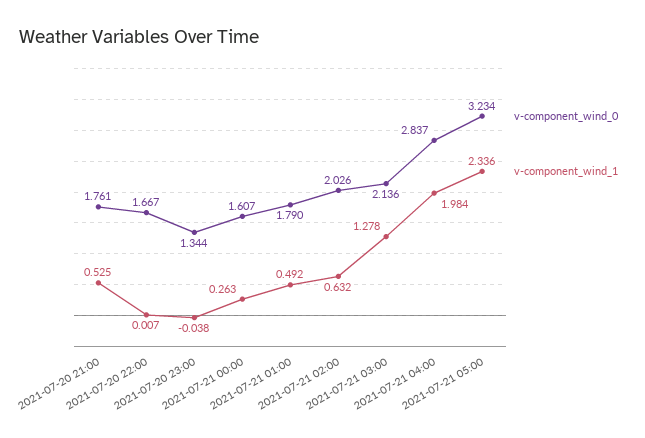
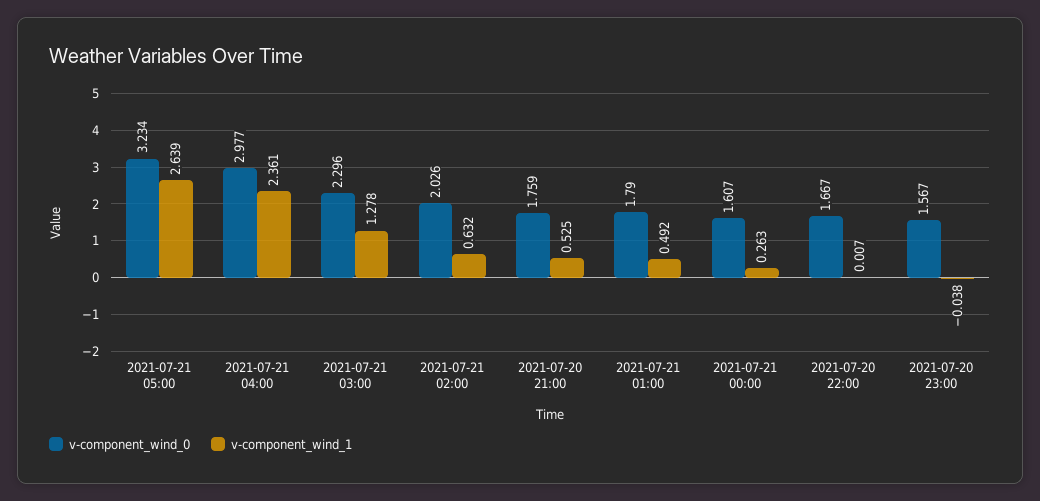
  {
    "v-component_wind_0": {
-     "2021-07-20 21:00": 1.761,
+     "2021-07-20 21:00": 1.759,
      "2021-07-20 22:00": 1.667,
-     "2021-07-20 23:00": 1.344,
+     "2021-07-20 23:00": 1.567,
      "2021-07-21 00:00": 1.607,
      "2021-07-21 01:00": 1.79,
      "2021-07-21 02:00": 2.026,
-     "2021-07-21 03:00": 2.136,
+     "2021-07-21 03:00": 2.296,
-     "2021-07-21 04:00": 2.837,
+     "2021-07-21 04:00": 2.977,
      "2021-07-21 05:00": 3.234
    },
    "v-component_wind_1": {
      "2021-07-20 21:00": 0.525,
      "2021-07-20 22:00": 0.007,
      "2021-07-20 23:00": -0.038,
      "2021-07-21 00:00": 0.263,
      "2021-07-21 01:00": 0.492,
      "2021-07-21 02:00": 0.632,
      "2021-07-21 03:00": 1.278,
-     "2021-07-21 04:00": 1.984,
+     "2021-07-21 04:00": 2.361,
-     "2021-07-21 05:00": 2.336
+     "2021-07-21 05:00": 2.639
    }
  }

